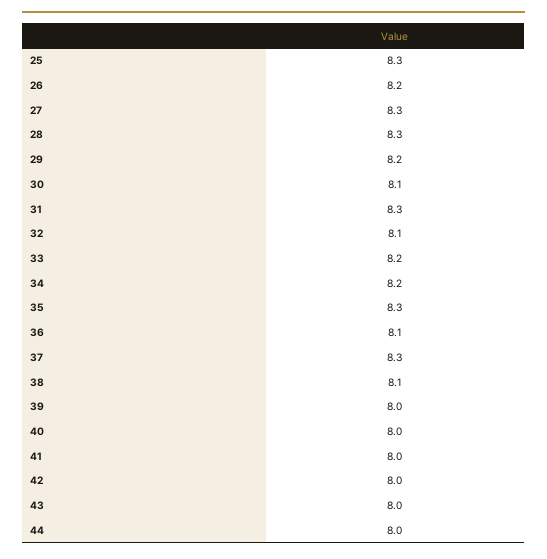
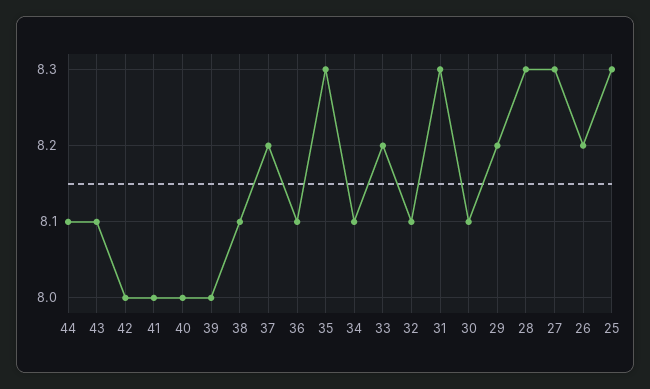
  {
    "25": 8.3,
    "26": 8.2,
    "27": 8.3,
    "28": 8.3,
    "29": 8.2,
    "30": 8.1,
    "31": 8.3,
    "32": 8.1,
    "33": 8.2,
-   "34": 8.2,
+   "34": 8.1,
    "35": 8.3,
    "36": 8.1,
-   "37": 8.3,
+   "37": 8.2,
    "38": 8.1,
    "39": 8,
    "40": 8,
    "41": 8,
    "42": 8,
-   "43": 8,
+   "43": 8.1,
-   "44": 8
+   "44": 8.1
  }

